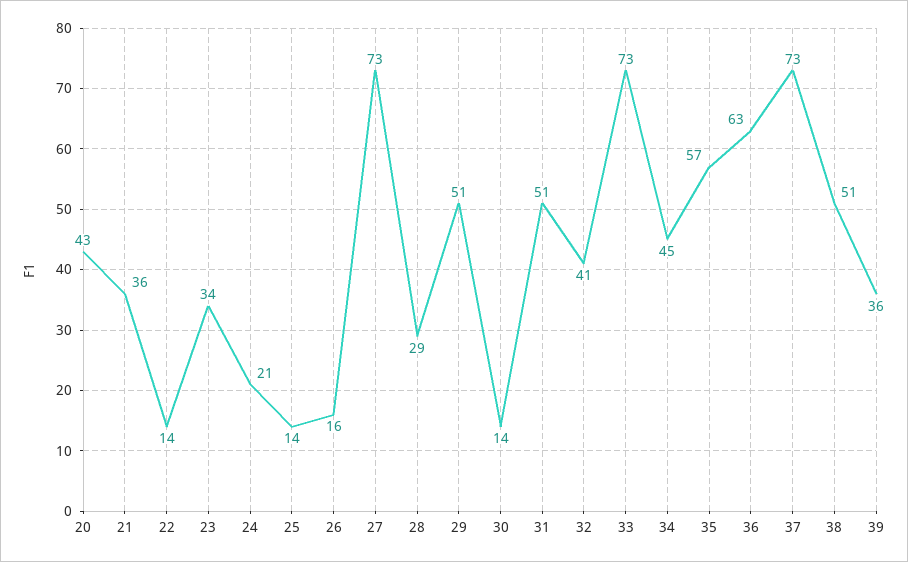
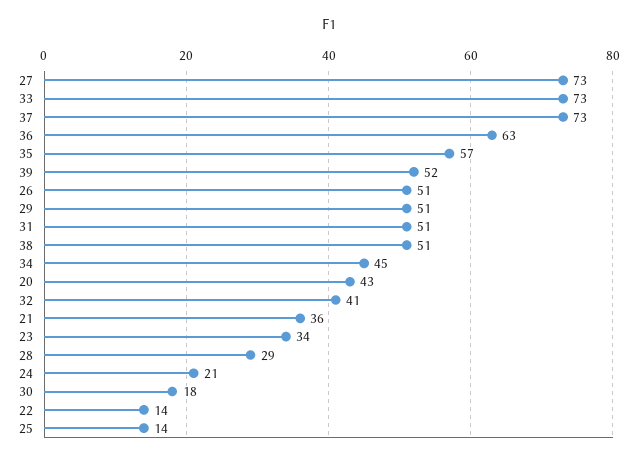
  {
    "20": 43,
    "21": 36,
    "22": 14,
    "23": 34,
    "24": 21,
    "25": 14,
-   "26": 16,
+   "26": 51,
    "27": 73,
    "28": 29,
    "29": 51,
-   "30": 14,
+   "30": 18,
    "31": 51,
    "32": 41,
    "33": 73,
    "34": 45,
    "35": 57,
    "36": 63,
    "37": 73,
    "38": 51,
-   "39": 36
+   "39": 52
  }

